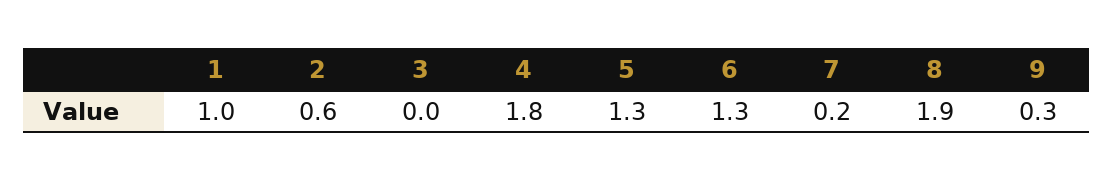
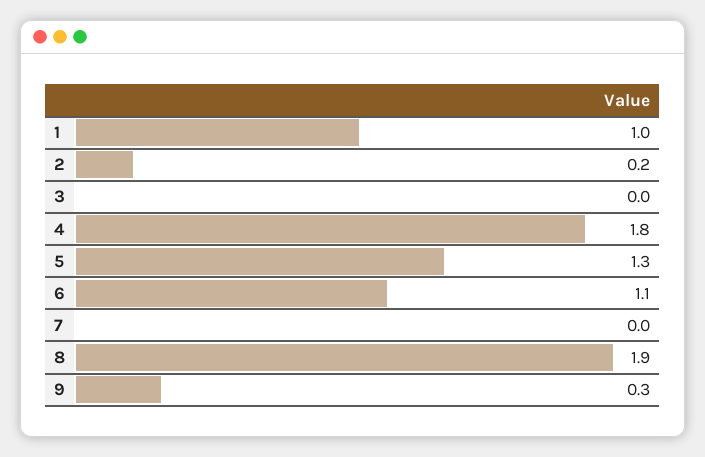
  {
    "1": 1,
-   "2": 0.6,
+   "2": 0.2,
    "3": 0,
    "4": 1.8,
    "5": 1.3,
-   "6": 1.3,
+   "6": 1.1,
-   "7": 0.2,
+   "7": 0,
    "8": 1.9,
    "9": 0.3
  }

